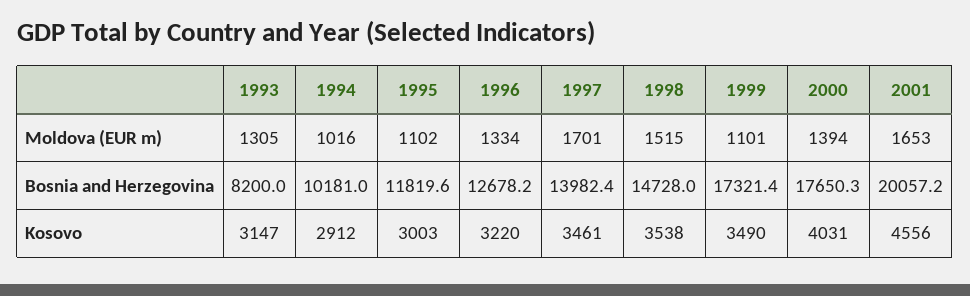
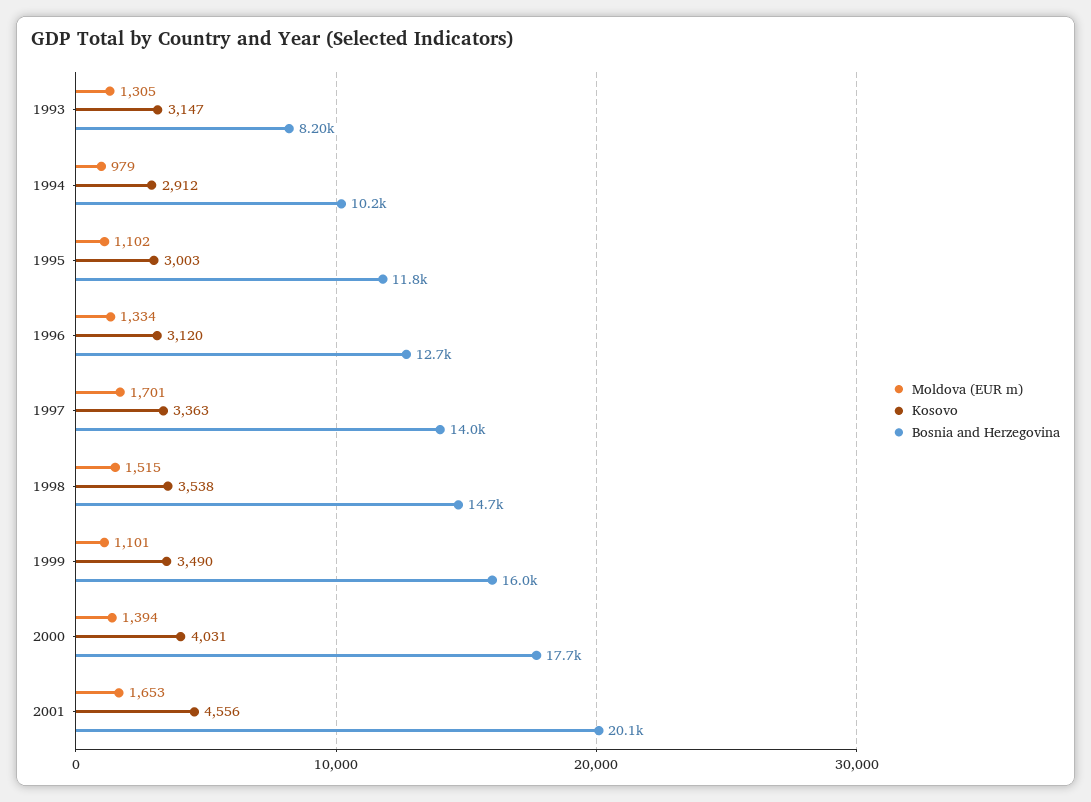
  {
    "Moldova (EUR m)": {
      "1993": 1305,
-     "1994": 1016,
+     "1994": 979,
      "1995": 1102,
      "1996": 1334,
      "1997": 1701,
      "1998": 1515,
      "1999": 1101,
      "2000": 1394,
      "2001": 1653
    },
    "Bosnia and Herzegovina": {
      "1993": 8200,
      "1994": 10181,
      "1995": 11819.6,
      "1996": 12678.2,
      "1997": 13982.4,
      "1998": 14728,
-     "1999": 17321.4,
+     "1999": 16000,
      "2000": 17650.3,
      "2001": 20057.2
    },
    "Kosovo": {
      "1993": 3147,
      "1994": 2912,
      "1995": 3003,
-     "1996": 3220,
+     "1996": 3120,
-     "1997": 3461,
+     "1997": 3363,
      "1998": 3538,
      "1999": 3490,
      "2000": 4031,
      "2001": 4556
    }
  }

